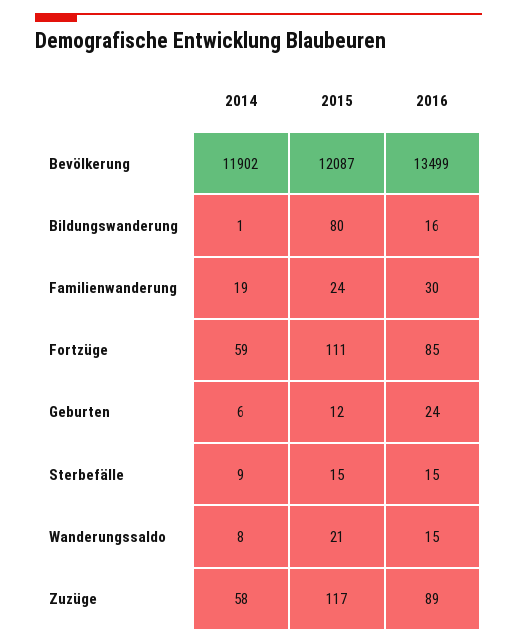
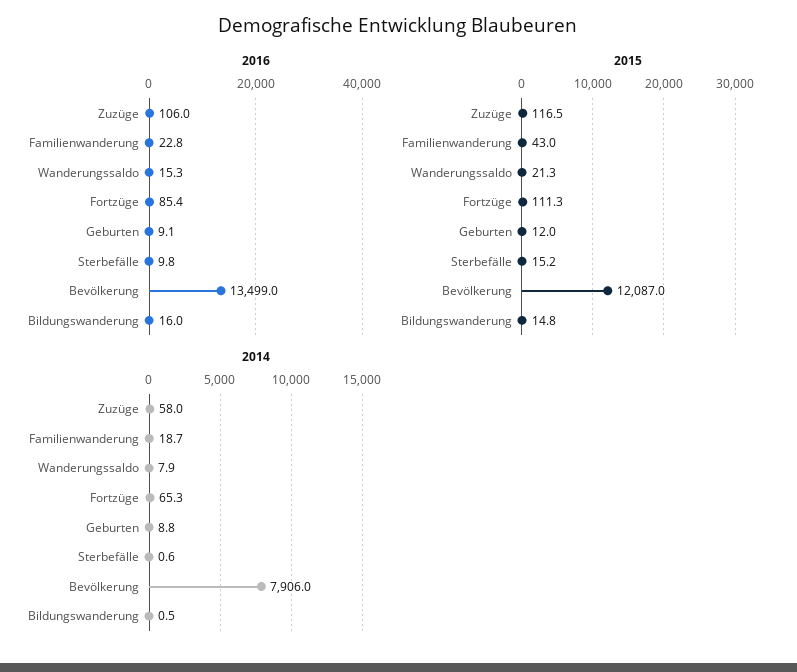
  {
    "2014": {
-     "Bevölkerung": 11902,
+     "Bevölkerung": 7906,
      "Bildungswanderung": 0.5,
      "Familienwanderung": 18.7,
-     "Fortzüge": 59,
+     "Fortzüge": 65.3,
-     "Geburten": 6,
+     "Geburten": 8.8,
-     "Sterbefälle": 9,
+     "Sterbefälle": 0.6,
      "Wanderungssaldo": 7.9,
      "Zuzüge": 58
    },
    "2015": {
      "Bevölkerung": 12087,
-     "Bildungswanderung": 80,
+     "Bildungswanderung": 14.8,
-     "Familienwanderung": 24,
+     "Familienwanderung": 43,
      "Fortzüge": 111.3,
      "Geburten": 12,
      "Sterbefälle": 15.2,
      "Wanderungssaldo": 21.3,
      "Zuzüge": 116.5
    },
    "2016": {
      "Bevölkerung": 13499,
      "Bildungswanderung": 16,
-     "Familienwanderung": 30,
+     "Familienwanderung": 22.8,
      "Fortzüge": 85.4,
-     "Geburten": 24,
+     "Geburten": 9.1,
-     "Sterbefälle": 15,
+     "Sterbefälle": 9.8,
      "Wanderungssaldo": 15.3,
-     "Zuzüge": 89
+     "Zuzüge": 106
    }
  }

